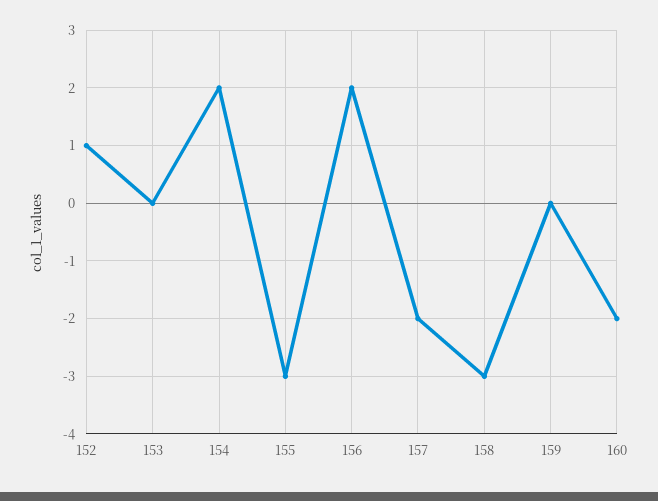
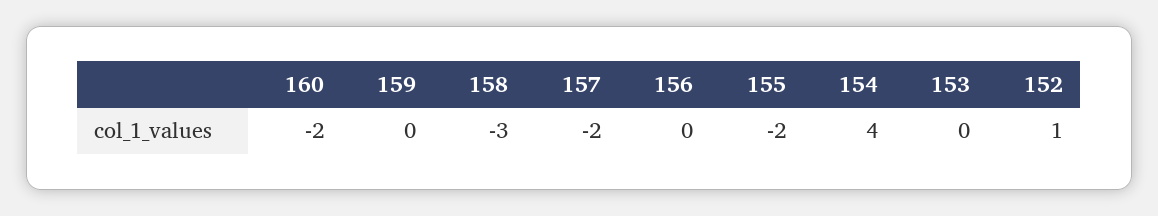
  {
    "152": 1,
    "153": 0,
-   "154": 2,
+   "154": 4,
-   "155": -3,
+   "155": -2,
-   "156": 2,
+   "156": 0,
    "157": -2,
    "158": -3,
    "159": 0,
    "160": -2
  }

